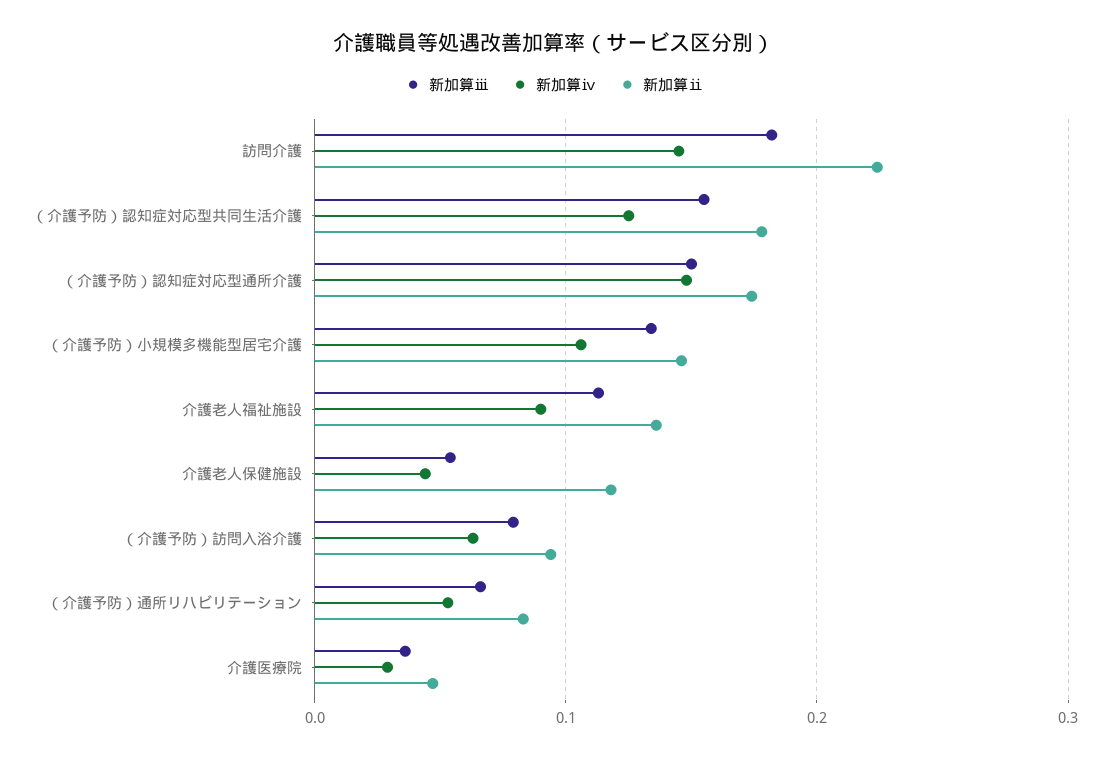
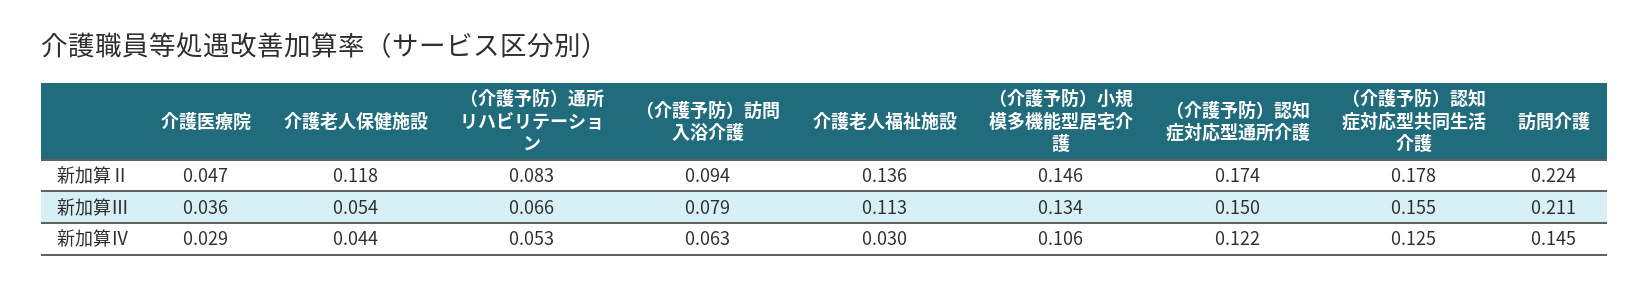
  {
    "新加算ⅲ": {
-     "訪問介護": 0.18,
+     "訪問介護": 0.211,
      "（介護予防）認知症対応型共同生活介護": 0.155,
      "（介護予防）認知症対応型通所介護": 0.15,
      "（介護予防）小規模多機能型居宅介護": 0.134,
      "介護老人福祉施設": 0.113,
      "介護老人保健施設": 0.054,
      "（介護予防）訪問入浴介護": 0.079,
      "（介護予防）通所リハビリテーション": 0.066,
      "介護医療院": 0.036
    },
    "新加算ⅳ": {
      "訪問介護": 0.145,
      "（介護予防）認知症対応型共同生活介護": 0.125,
-     "（介護予防）認知症対応型通所介護": 0.15,
+     "（介護予防）認知症対応型通所介護": 0.122,
      "（介護予防）小規模多機能型居宅介護": 0.106,
-     "介護老人福祉施設": 0.09,
+     "介護老人福祉施設": 0.03,
      "介護老人保健施設": 0.044,
      "（介護予防）訪問入浴介護": 0.063,
      "（介護予防）通所リハビリテーション": 0.053,
      "介護医療院": 0.029
    },
    "新加算ⅱ": {
      "訪問介護": 0.224,
      "（介護予防）認知症対応型共同生活介護": 0.178,
      "（介護予防）認知症対応型通所介護": 0.174,
      "（介護予防）小規模多機能型居宅介護": 0.146,
      "介護老人福祉施設": 0.136,
      "介護老人保健施設": 0.118,
      "（介護予防）訪問入浴介護": 0.094,
      "（介護予防）通所リハビリテーション": 0.083,
      "介護医療院": 0.047
    }
  }

